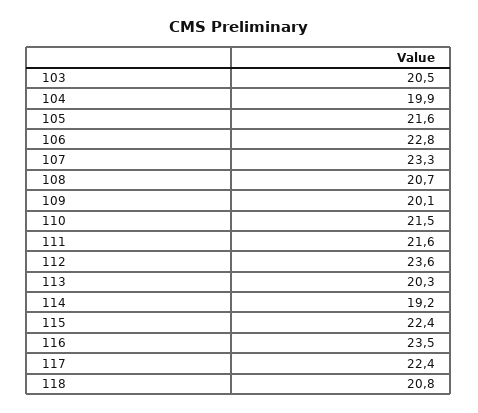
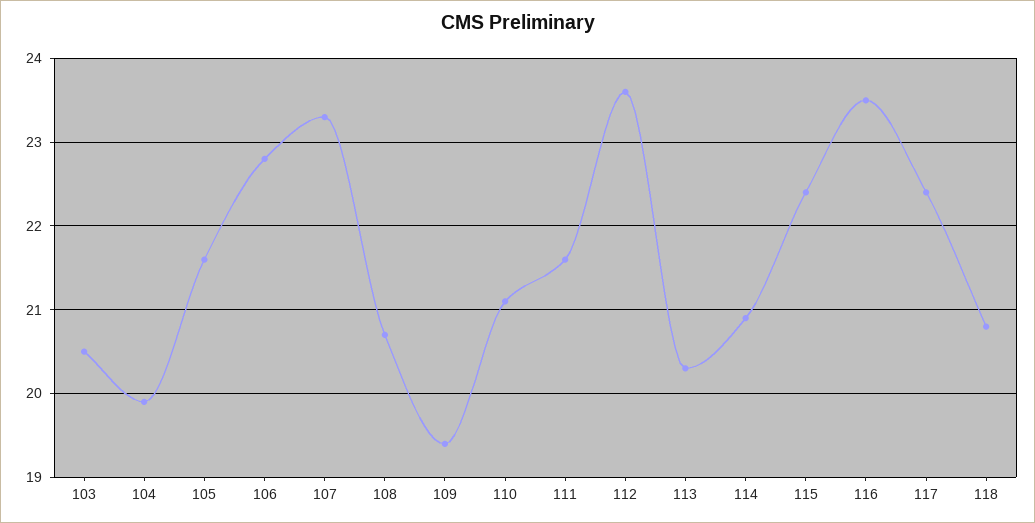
  {
    "103": 20.5,
    "104": 19.9,
    "105": 21.6,
    "106": 22.8,
    "107": 23.3,
    "108": 20.7,
-   "109": 20.1,
+   "109": 19.4,
-   "110": 21.5,
+   "110": 21.1,
    "111": 21.6,
    "112": 23.6,
    "113": 20.3,
-   "114": 19.2,
+   "114": 20.9,
    "115": 22.4,
    "116": 23.5,
    "117": 22.4,
    "118": 20.8
  }

